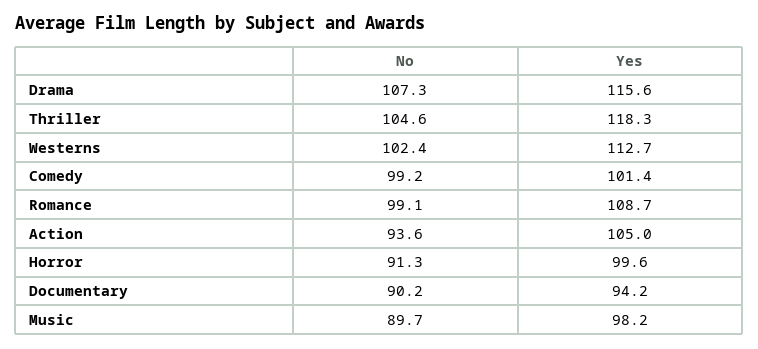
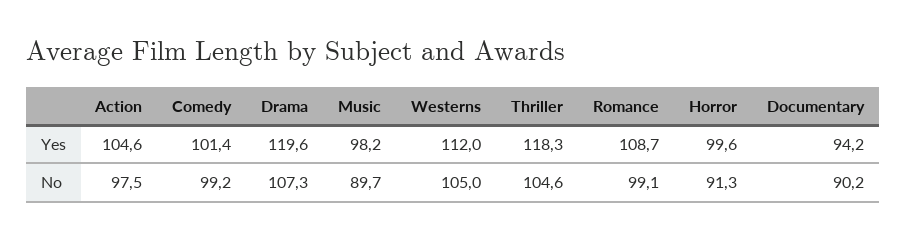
  {
    "No": {
      "Drama": 107.3,
      "Thriller": 104.6,
-     "Westerns": 102.4,
+     "Westerns": 105,
      "Comedy": 99.2,
      "Romance": 99.1,
-     "Action": 93.6,
+     "Action": 97.5,
      "Horror": 91.3,
      "Documentary": 90.2,
      "Music": 89.7
    },
    "Yes": {
-     "Drama": 115.6,
+     "Drama": 119.6,
      "Thriller": 118.3,
-     "Westerns": 112.7,
+     "Westerns": 112,
      "Comedy": 101.4,
      "Romance": 108.7,
-     "Action": 105,
+     "Action": 104.6,
      "Horror": 99.6,
      "Documentary": 94.2,
      "Music": 98.2
    }
  }

